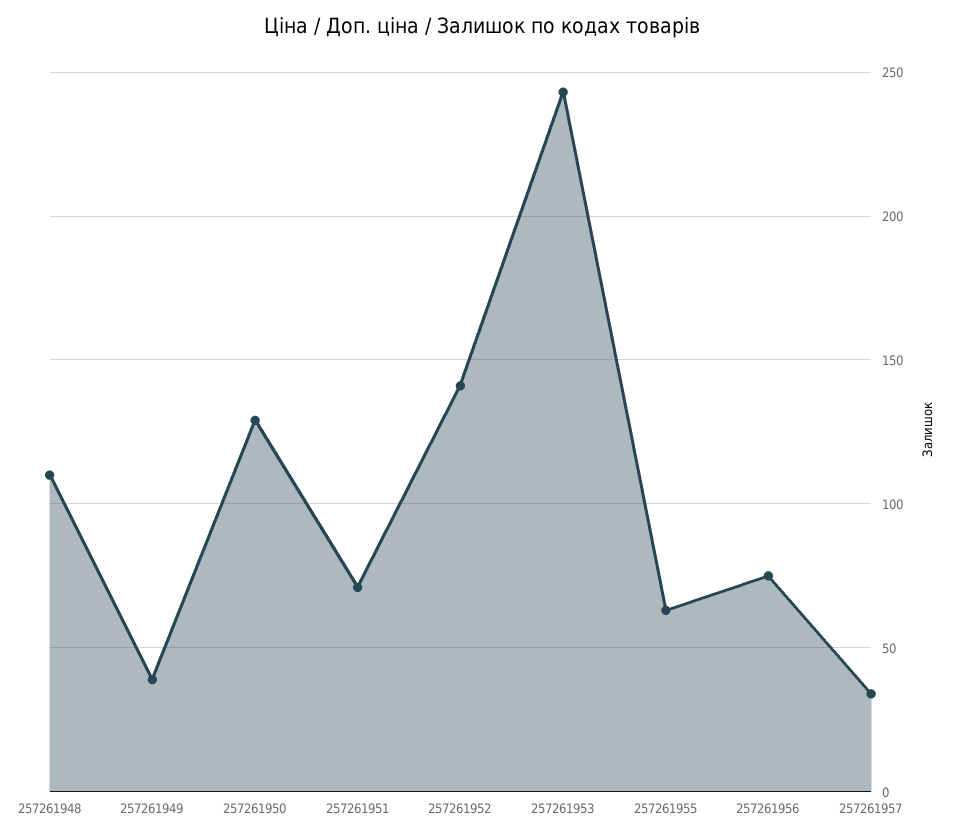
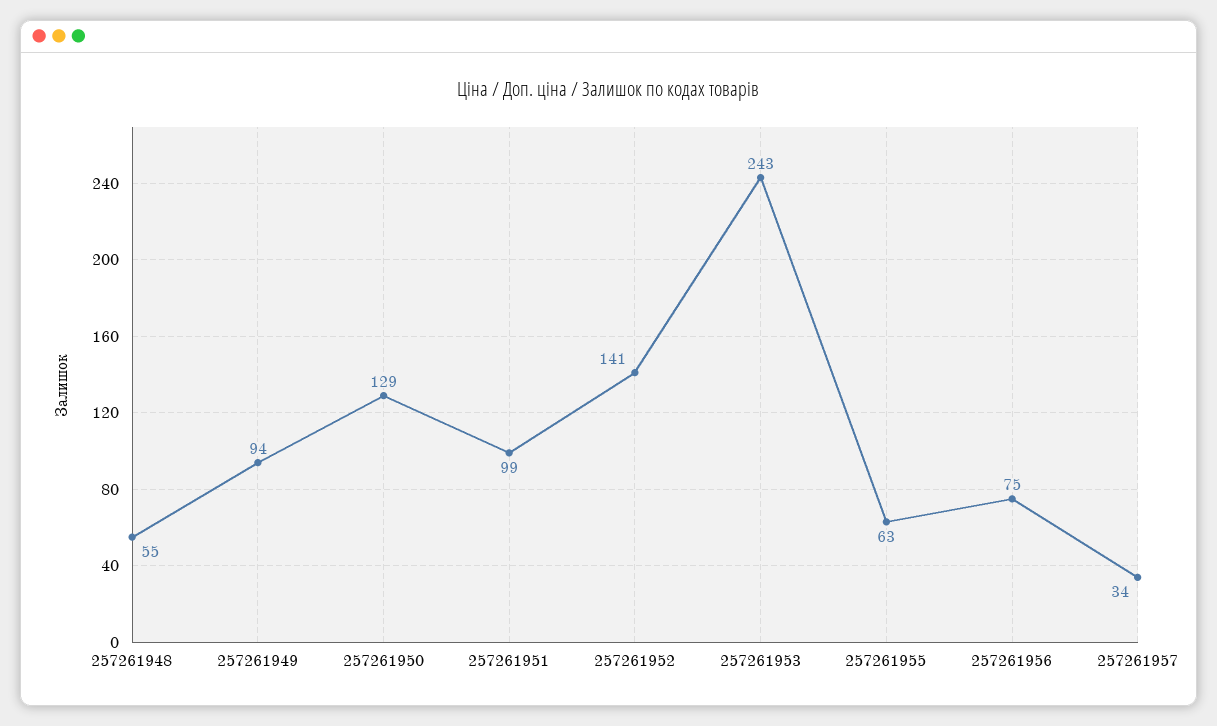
  {
-   "257261948": 110,
+   "257261948": 55,
-   "257261949": 40,
+   "257261949": 94,
    "257261950": 129,
-   "257261951": 70,
+   "257261951": 99,
    "257261952": 141,
    "257261953": 243,
    "257261955": 63,
    "257261956": 75,
    "257261957": 34
  }

